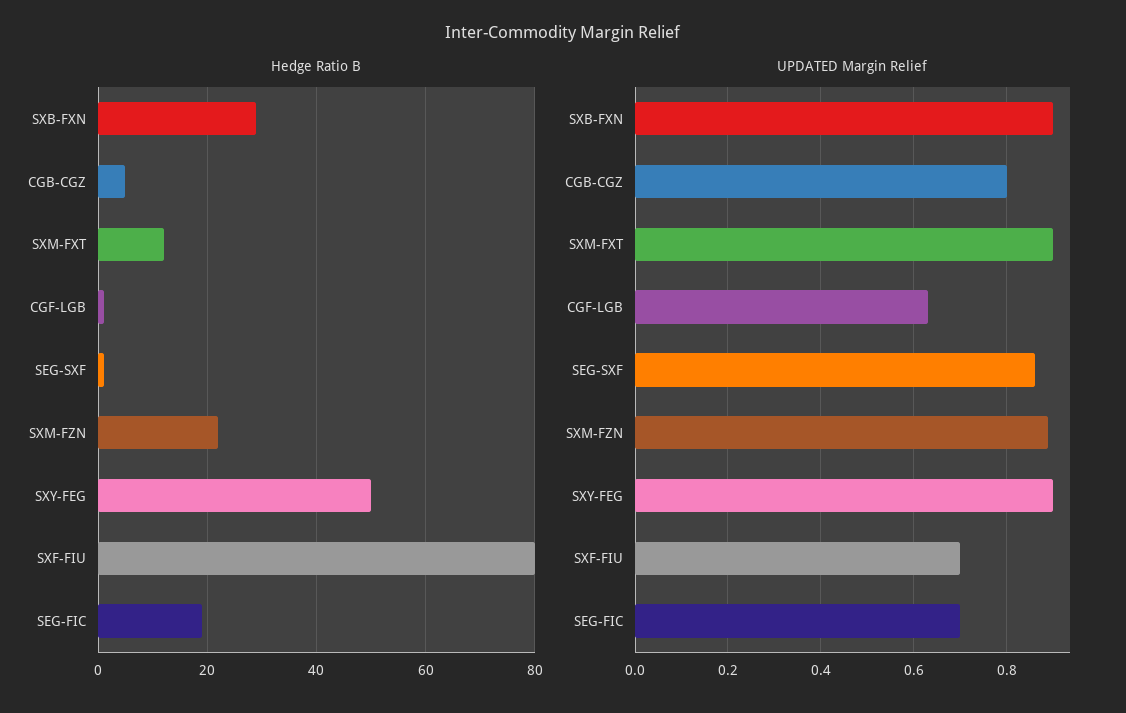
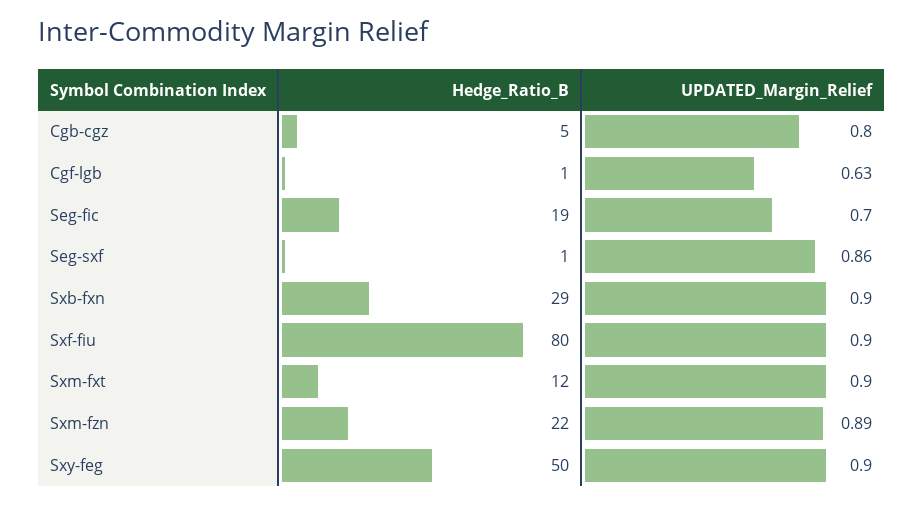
  {
    "Hedge Ratio B": {
      "SXB-FXN": 29,
      "CGB-CGZ": 5,
      "SXM-FXT": 12,
      "CGF-LGB": 1,
      "SEG-SXF": 1,
      "SXM-FZN": 22,
      "SXY-FEG": 50,
      "SXF-FIU": 80,
      "SEG-FIC": 19
    },
    "UPDATED Margin Relief": {
      "SXB-FXN": 0.9,
      "CGB-CGZ": 0.8,
      "SXM-FXT": 0.9,
      "CGF-LGB": 0.63,
      "SEG-SXF": 0.86,
      "SXM-FZN": 0.89,
      "SXY-FEG": 0.9,
-     "SXF-FIU": 0.7,
+     "SXF-FIU": 0.9,
      "SEG-FIC": 0.7
    }
  }

